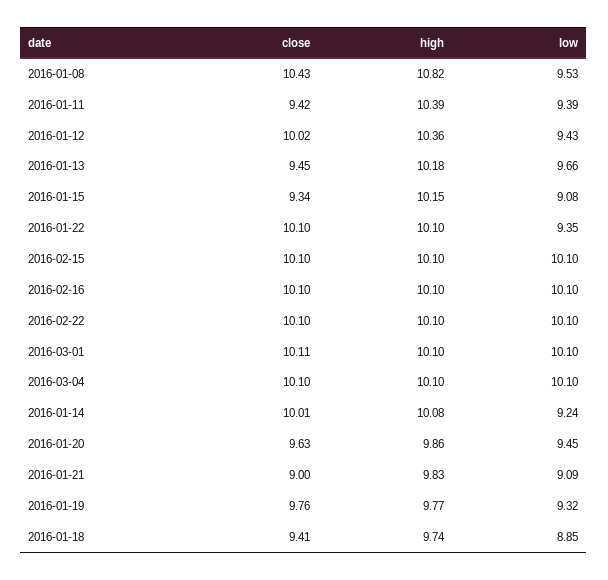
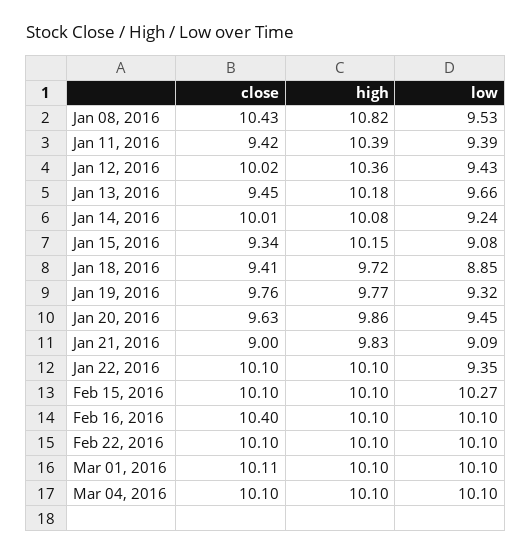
  {
    "close": {
      "2016-01-08": 10.43,
      "2016-01-11": 9.42,
      "2016-01-12": 10.02,
      "2016-01-13": 9.45,
      "2016-01-15": 9.34,
      "2016-01-22": 10.1,
      "2016-02-15": 10.1,
-     "2016-02-16": 10.1,
+     "2016-02-16": 10.4,
      "2016-02-22": 10.1,
      "2016-03-01": 10.11,
      "2016-03-04": 10.1,
      "2016-01-14": 10.01,
      "2016-01-20": 9.63,
      "2016-01-21": 9,
      "2016-01-19": 9.76,
      "2016-01-18": 9.41
    },
    "high": {
      "2016-01-08": 10.82,
      "2016-01-11": 10.39,
      "2016-01-12": 10.36,
      "2016-01-13": 10.18,
      "2016-01-15": 10.15,
      "2016-01-22": 10.1,
      "2016-02-15": 10.1,
      "2016-02-16": 10.1,
      "2016-02-22": 10.1,
      "2016-03-01": 10.1,
      "2016-03-04": 10.1,
      "2016-01-14": 10.08,
      "2016-01-20": 9.86,
      "2016-01-21": 9.83,
      "2016-01-19": 9.77,
-     "2016-01-18": 9.74
+     "2016-01-18": 9.72
    },
    "low": {
      "2016-01-08": 9.53,
      "2016-01-11": 9.39,
      "2016-01-12": 9.43,
      "2016-01-13": 9.66,
      "2016-01-15": 9.08,
      "2016-01-22": 9.35,
-     "2016-02-15": 10.1,
+     "2016-02-15": 10.27,
      "2016-02-16": 10.1,
      "2016-02-22": 10.1,
      "2016-03-01": 10.1,
      "2016-03-04": 10.1,
      "2016-01-14": 9.24,
      "2016-01-20": 9.45,
      "2016-01-21": 9.09,
      "2016-01-19": 9.32,
      "2016-01-18": 8.85
    }
  }

